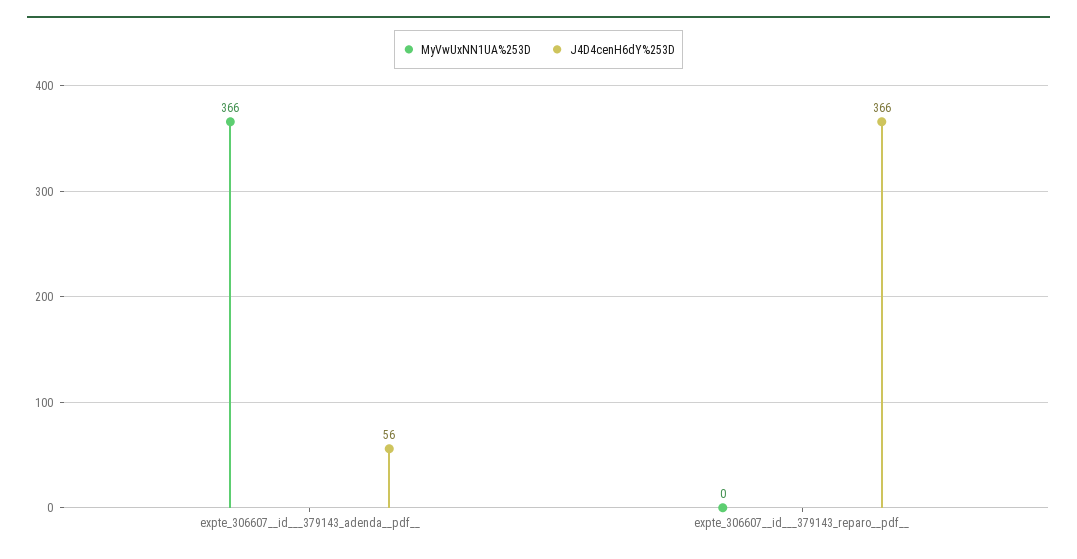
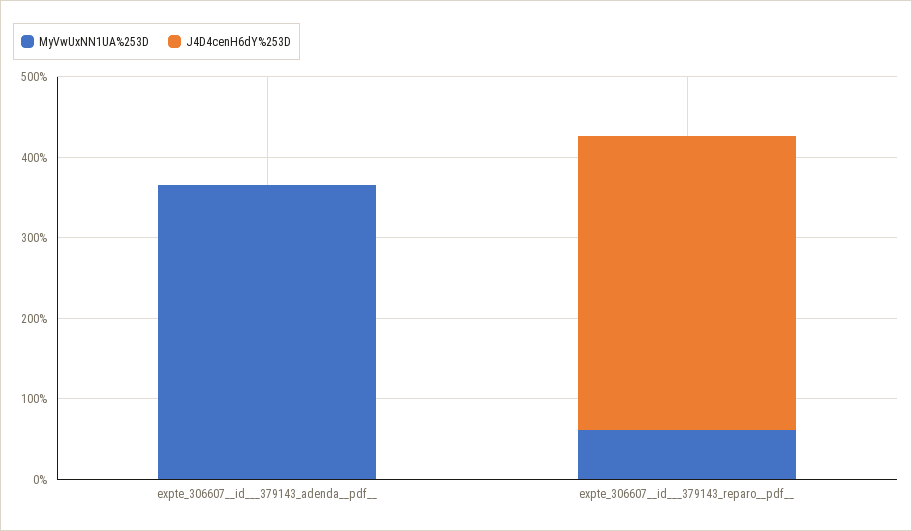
  {
    "MyVwUxNN1UA%253D": {
      "expte_306607__id___379143_adenda__pdf__": 366,
-     "expte_306607__id___379143_reparo__pdf__": 0
+     "expte_306607__id___379143_reparo__pdf__": 60
    },
    "J4D4cenH6dY%253D": {
-     "expte_306607__id___379143_adenda__pdf__": 56,
+     "expte_306607__id___379143_adenda__pdf__": 0,
      "expte_306607__id___379143_reparo__pdf__": 366
    }
  }

